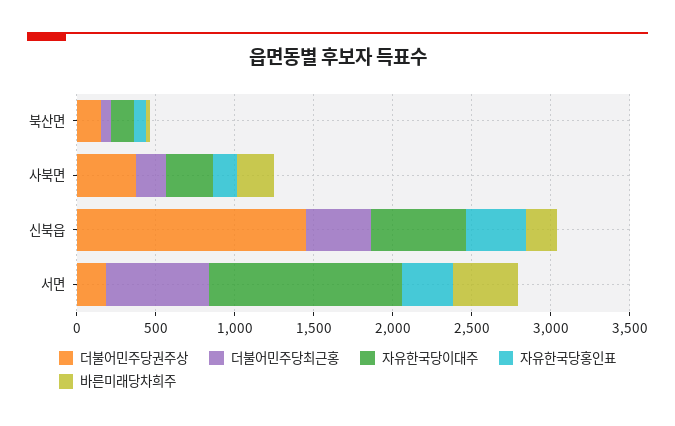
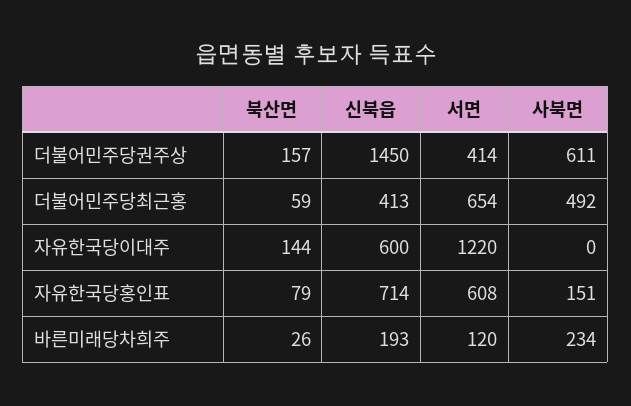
  {
    "더불어민주당권주상": {
      "북산면": 157,
-     "사북면": 400,
+     "사북면": 611,
      "신북읍": 1450,
-     "서면": 200
+     "서면": 414
    },
    "더불어민주당최근홍": {
      "북산면": 59,
-     "사북면": 200,
+     "사북면": 492,
      "신북읍": 413,
      "서면": 654
    },
    "자유한국당이대주": {
      "북산면": 144,
-     "사북면": 300,
+     "사북면": 0,
      "신북읍": 600,
      "서면": 1220
    },
    "자유한국당홍인표": {
      "북산면": 79,
      "사북면": 151,
-     "신북읍": 400,
+     "신북읍": 714,
-     "서면": 300
+     "서면": 608
    },
    "바른미래당차희주": {
      "북산면": 26,
      "사북면": 234,
      "신북읍": 193,
-     "서면": 400
+     "서면": 120
    }
  }

